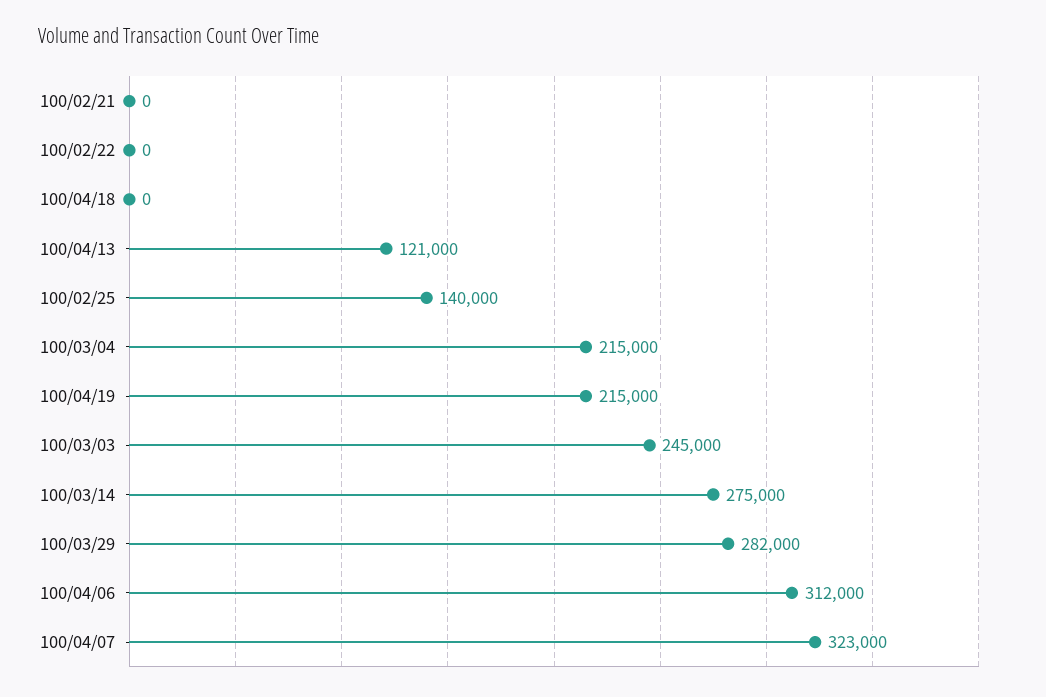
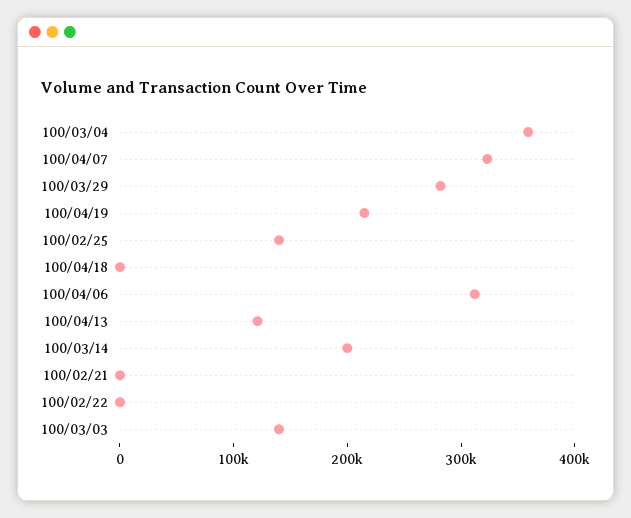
  {
    "100/02/21": 0,
    "100/02/22": 0,
    "100/04/18": 0,
    "100/04/13": 121000,
    "100/02/25": 140000,
-   "100/03/04": 215000,
+   "100/03/04": 360000,
    "100/04/19": 215000,
-   "100/03/03": 245000,
+   "100/03/03": 140000,
-   "100/03/14": 275000,
+   "100/03/14": 200000,
    "100/03/29": 282000,
    "100/04/06": 312000,
    "100/04/07": 323000
  }

